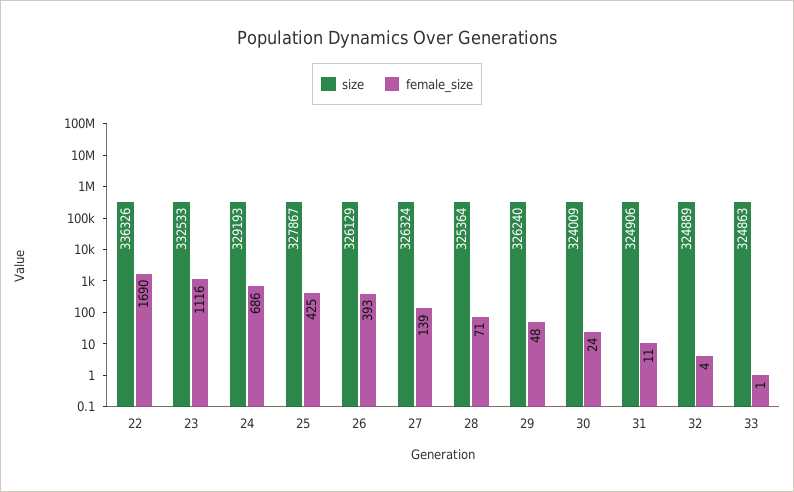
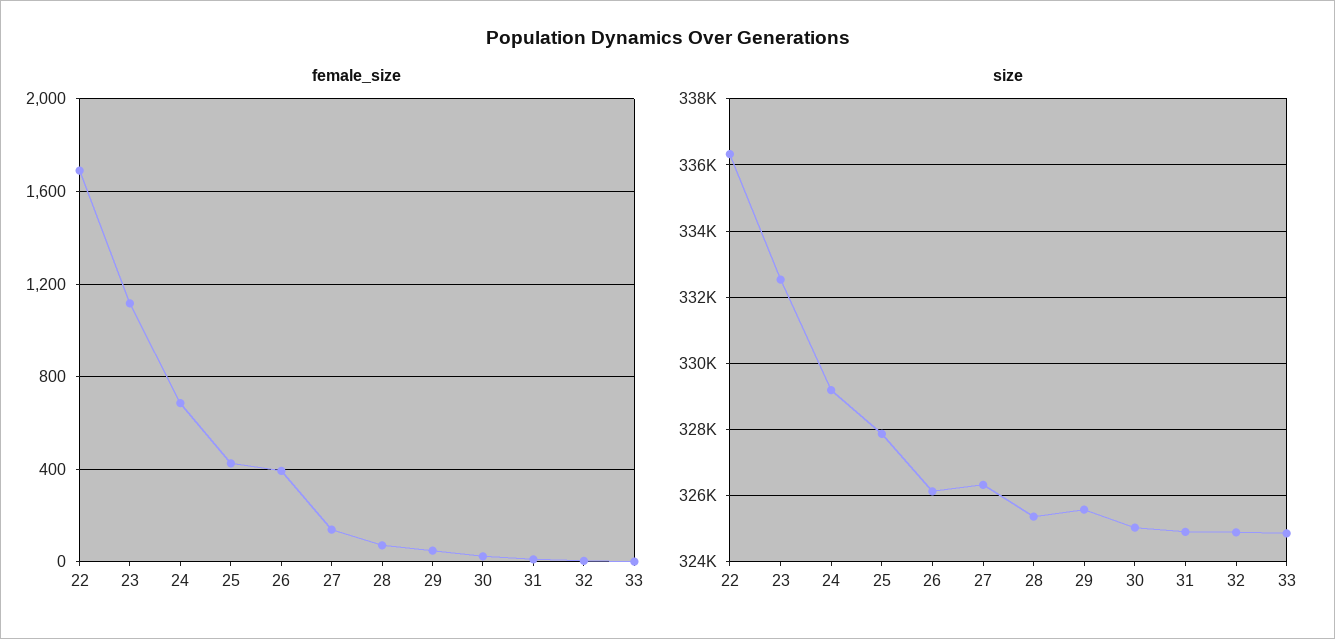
  {
    "size": {
      "22": 336326,
      "23": 332533,
      "24": 329193,
      "25": 327867,
      "26": 326129,
      "27": 326324,
      "28": 325364,
-     "29": 326240,
+     "29": 325600,
-     "30": 324009,
+     "30": 325000,
      "31": 324906,
      "32": 324889,
      "33": 324863
    },
    "female_size": {
      "22": 1690,
      "23": 1116,
      "24": 686,
      "25": 425,
      "26": 393,
      "27": 139,
      "28": 71,
      "29": 48,
      "30": 24,
      "31": 11,
      "32": 4,
      "33": 1
    }
  }

